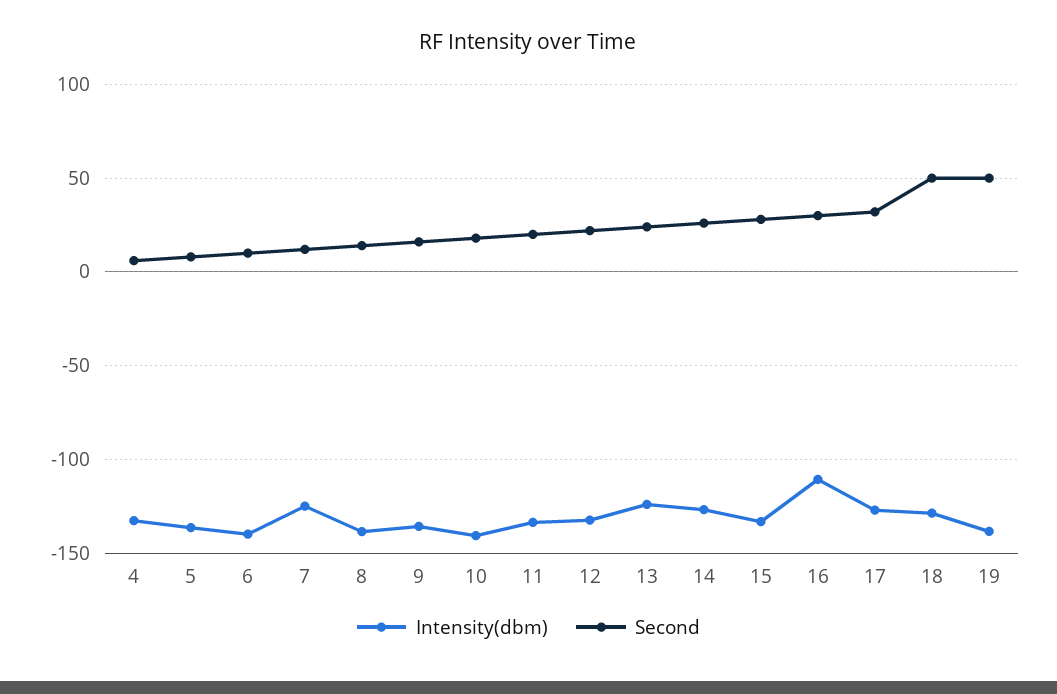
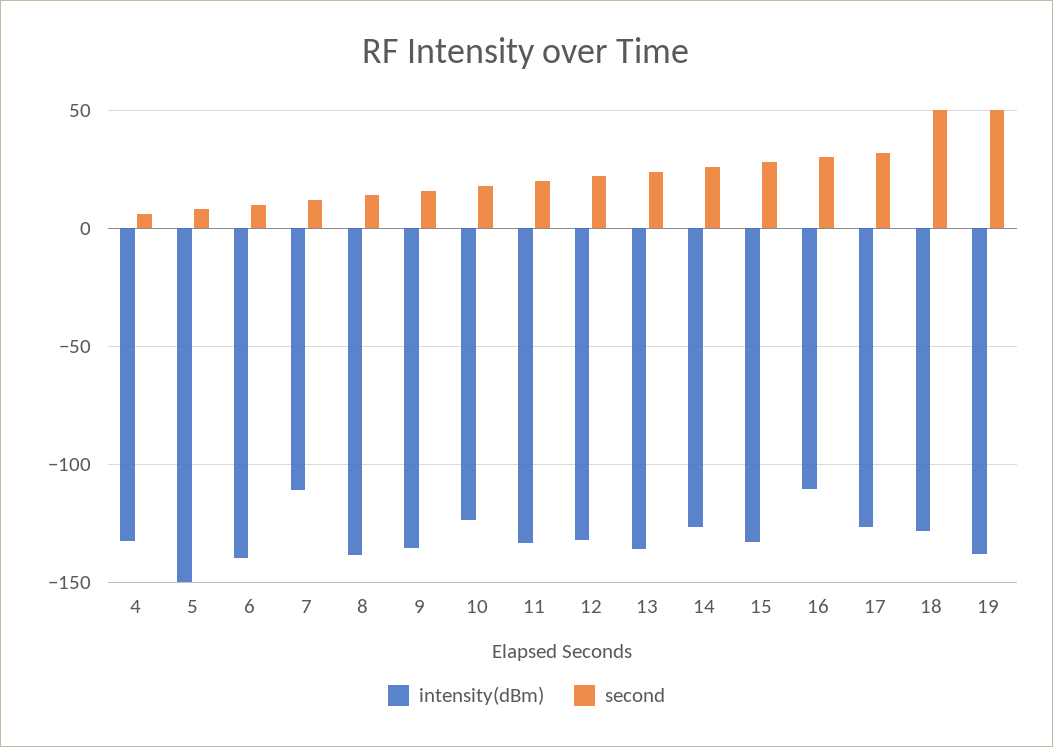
  {
    "Intensity(dbm)": {
      "4": -130,
-     "5": -135,
+     "5": -150,
      "6": -140,
-     "7": -125,
+     "7": -110,
      "8": -140,
      "9": -135,
-     "10": -140,
+     "10": -125,
      "11": -135,
      "12": -130,
-     "13": -125,
+     "13": -135,
      "14": -125,
      "15": -135,
      "16": -110,
      "17": -125,
      "18": -130,
      "19": -140
    },
    "Second": {
      "4": 5,
      "5": 10,
      "6": 10,
      "7": 10,
      "8": 15,
      "9": 15,
      "10": 20,
      "11": 20,
      "12": 20,
      "13": 25,
      "14": 25,
      "15": 30,
      "16": 30,
      "17": 30,
      "18": 50,
      "19": 50
    }
  }

